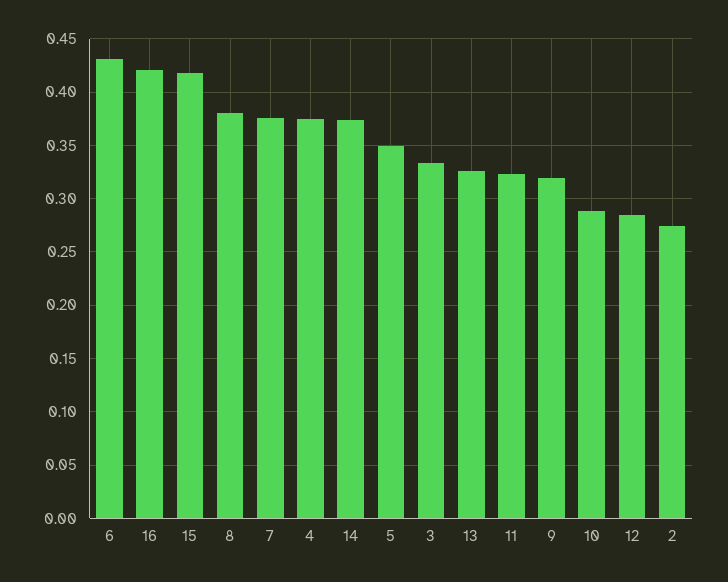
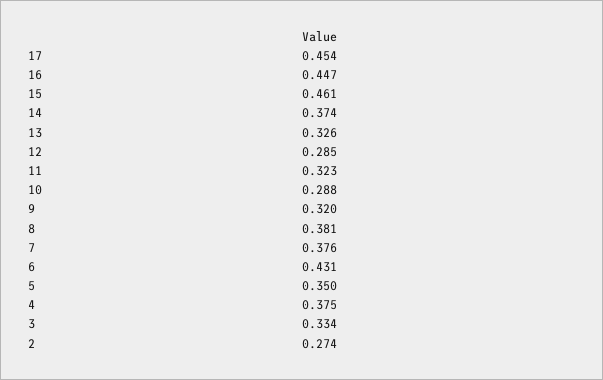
  {
    "6": 0.431,
-   "16": 0.42,
+   "16": 0.447,
-   "15": 0.42,
+   "15": 0.461,
    "8": 0.381,
    "7": 0.376,
    "4": 0.375,
    "14": 0.374,
    "5": 0.35,
    "3": 0.334,
    "13": 0.326,
    "11": 0.323,
    "9": 0.32,
    "10": 0.288,
    "12": 0.285,
-   "2": 0.274
+   "2": 0.274,
+   "17": 0.454
  }

